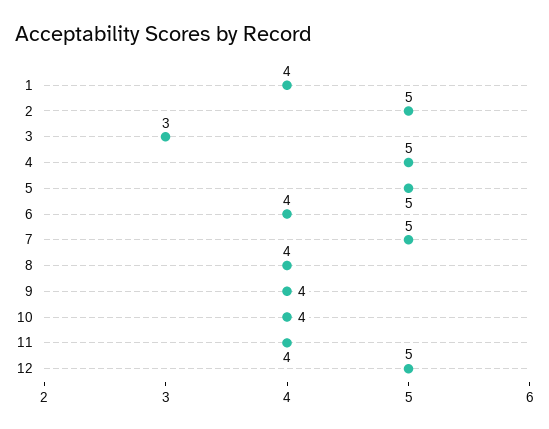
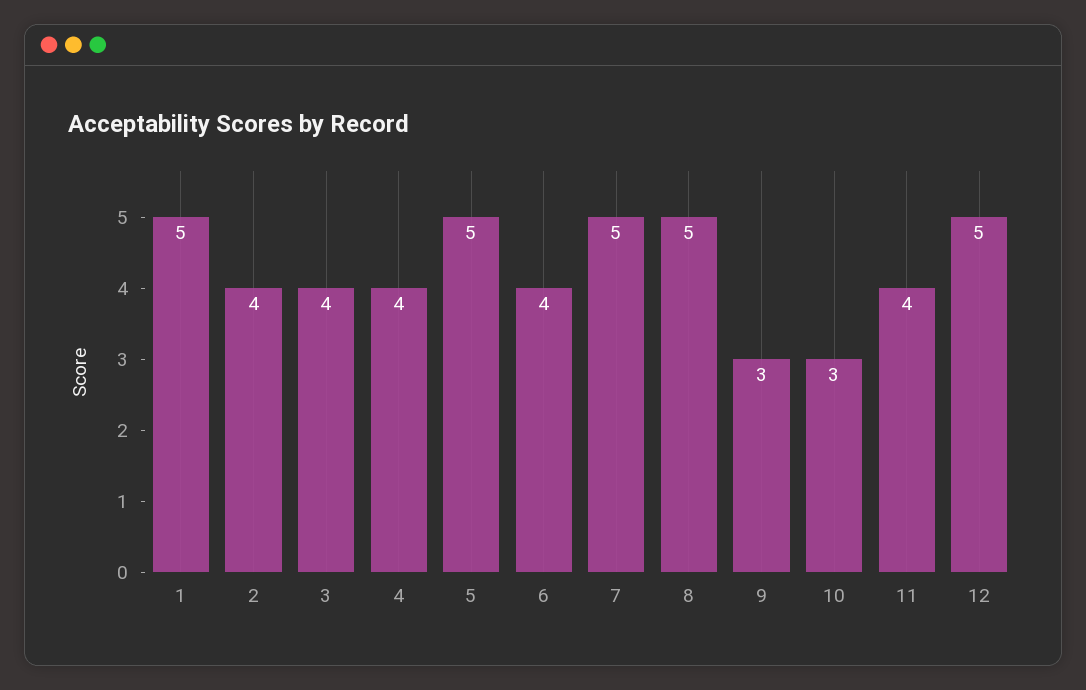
  {
-   "1": 4,
+   "1": 5,
-   "2": 5,
+   "2": 4,
-   "3": 3,
+   "3": 4,
-   "4": 5,
+   "4": 4,
    "5": 5,
    "6": 4,
    "7": 5,
-   "8": 4,
+   "8": 5,
-   "9": 4,
+   "9": 3,
-   "10": 4,
+   "10": 3,
    "11": 4,
    "12": 5
  }

